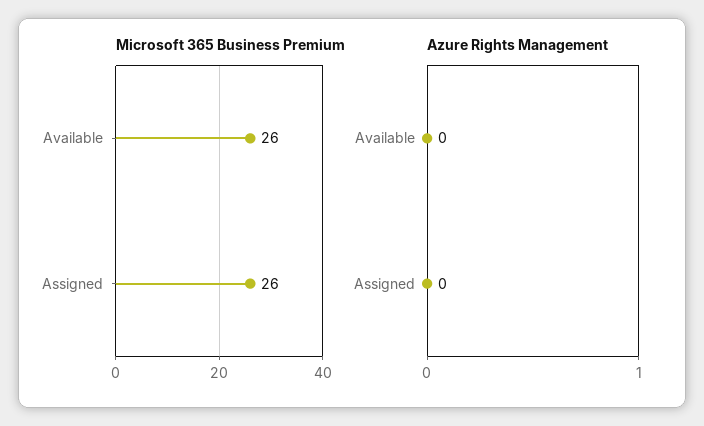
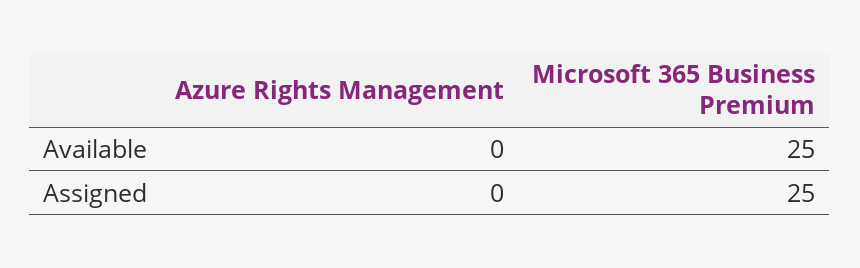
  {
    "Microsoft 365 Business Premium": {
-     "Available": 26,
+     "Available": 25,
-     "Assigned": 26
+     "Assigned": 25
    },
    "Azure Rights Management": {
      "Available": 0,
      "Assigned": 0
    }
  }

